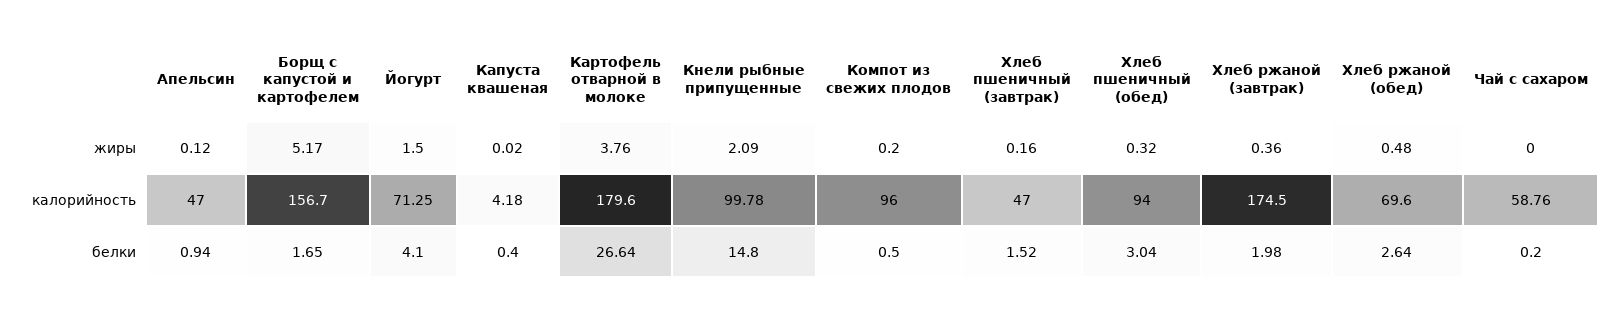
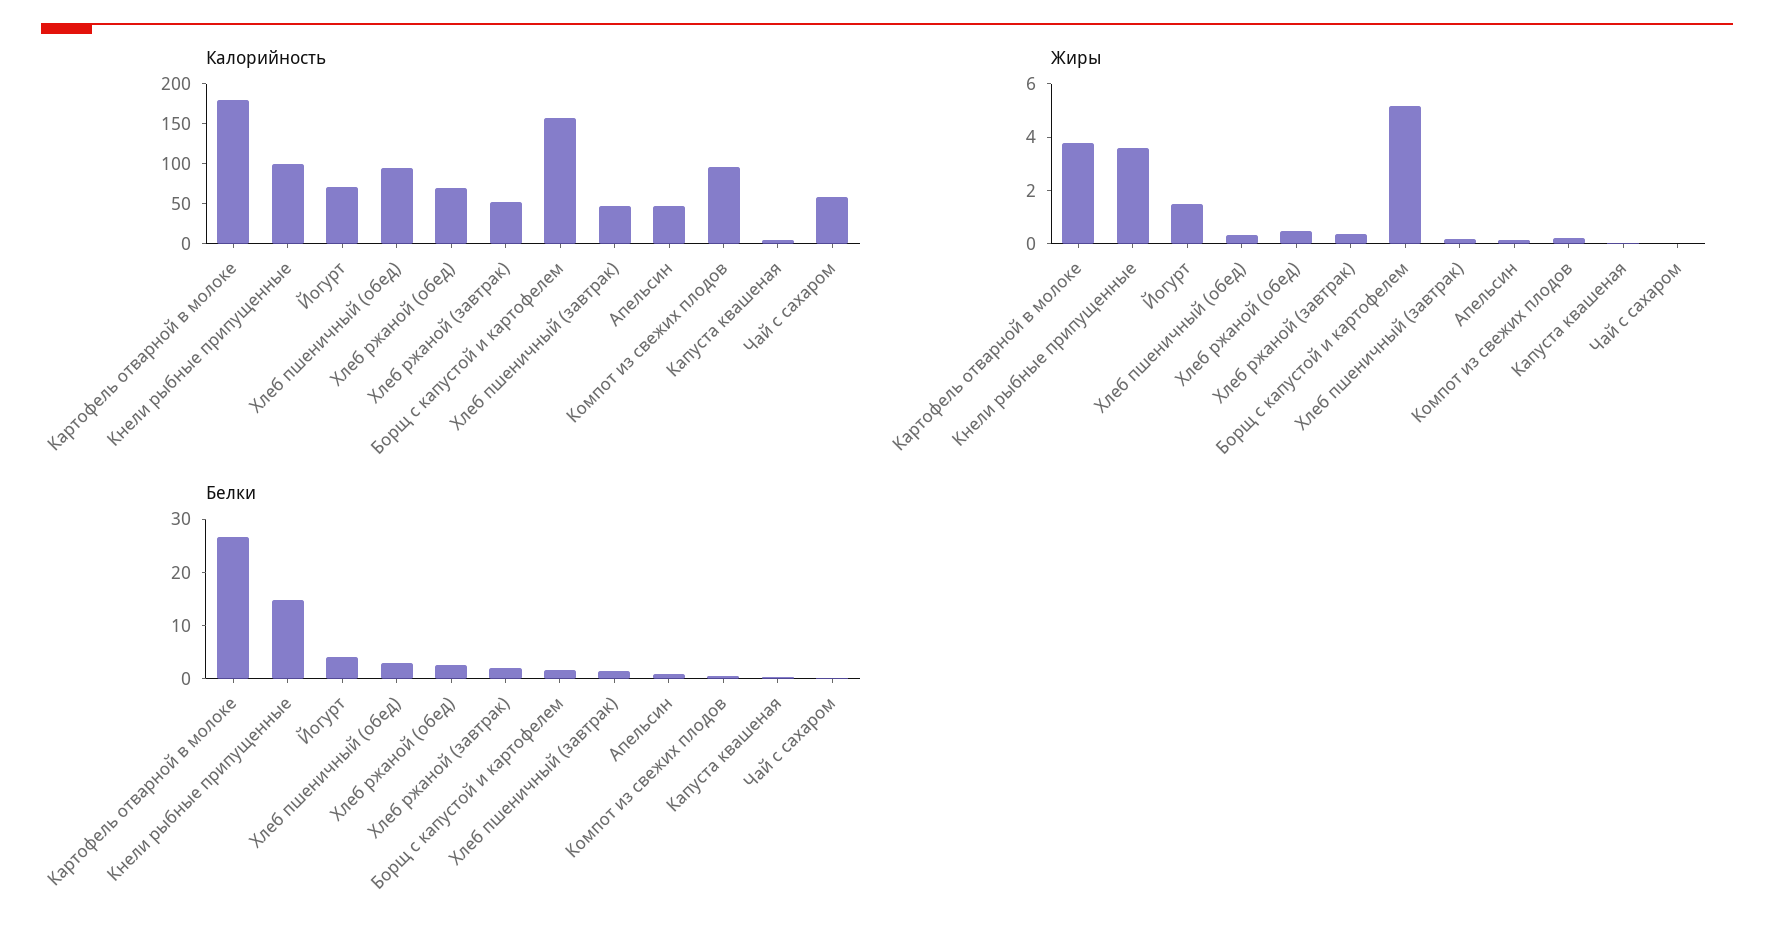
  {
    "жиры": {
      "Апельсин": 0.12,
      "Борщ с капустой и картофелем": 5.17,
      "Йогурт": 1.5,
      "Капуста квашеная": 0.02,
      "Картофель отварной в молоке": 3.76,
-     "Кнели рыбные припущенные": 2.09,
+     "Кнели рыбные припущенные": 3.5,
      "Компот из свежих плодов": 0.2,
      "Хлеб пшеничный (завтрак)": 0.16,
      "Хлеб пшеничный (обед)": 0.32,
      "Хлеб ржаной (завтрак)": 0.36,
      "Хлеб ржаной (обед)": 0.48,
      "Чай с сахаром": 0
    },
    "калорийность": {
      "Апельсин": 47,
      "Борщ с капустой и картофелем": 156.7,
      "Йогурт": 71.25,
      "Капуста квашеная": 4.18,
      "Картофель отварной в молоке": 179.6,
      "Кнели рыбные припущенные": 99.78,
      "Компот из свежих плодов": 96,
      "Хлеб пшеничный (завтрак)": 47,
      "Хлеб пшеничный (обед)": 94,
-     "Хлеб ржаной (завтрак)": 174.5,
+     "Хлеб ржаной (завтрак)": 50,
      "Хлеб ржаной (обед)": 69.6,
      "Чай с сахаром": 58.76
    },
    "белки": {
      "Апельсин": 0.94,
      "Борщ с капустой и картофелем": 1.65,
      "Йогурт": 4.1,
      "Капуста квашеная": 0.4,
      "Картофель отварной в молоке": 26.64,
      "Кнели рыбные припущенные": 14.8,
      "Компот из свежих плодов": 0.5,
      "Хлеб пшеничный (завтрак)": 1.52,
      "Хлеб пшеничный (обед)": 3.04,
      "Хлеб ржаной (завтрак)": 1.98,
      "Хлеб ржаной (обед)": 2.64,
      "Чай с сахаром": 0.2
    }
  }

